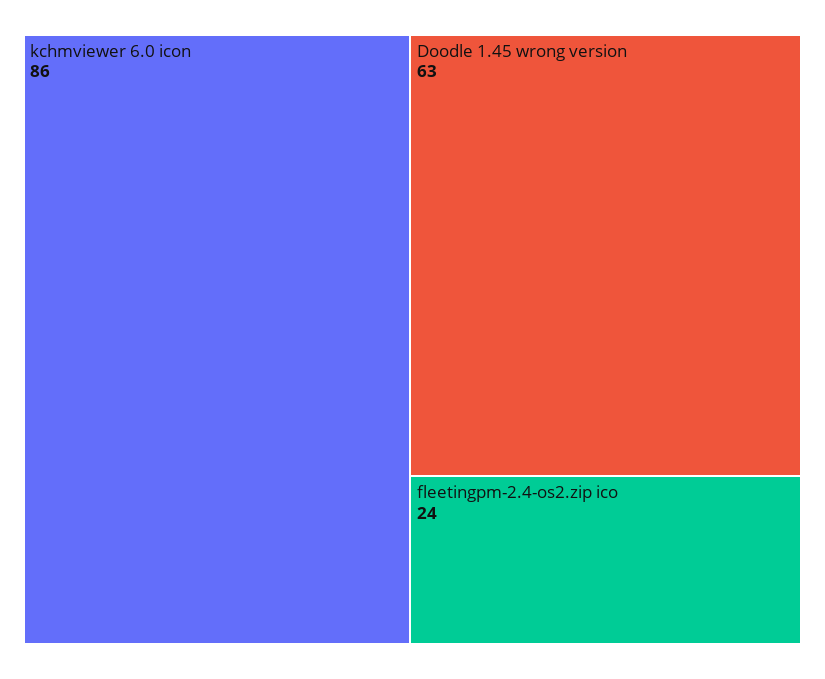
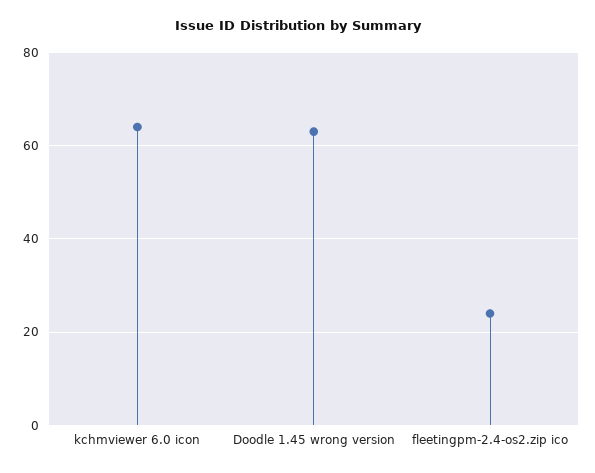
  {
-   "kchmviewer 6.0 icon": 86,
+   "kchmviewer 6.0 icon": 65,
    "Doodle 1.45 wrong version": 63,
    "fleetingpm-2.4-os2.zip ico": 24
  }

